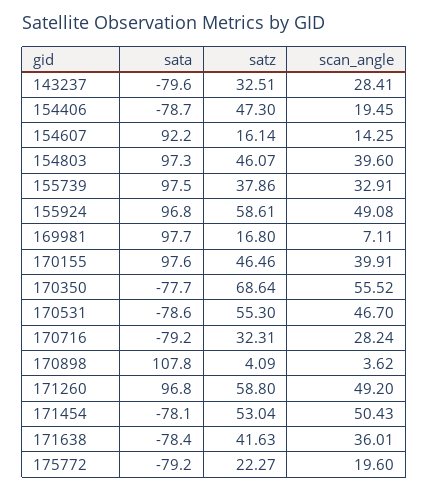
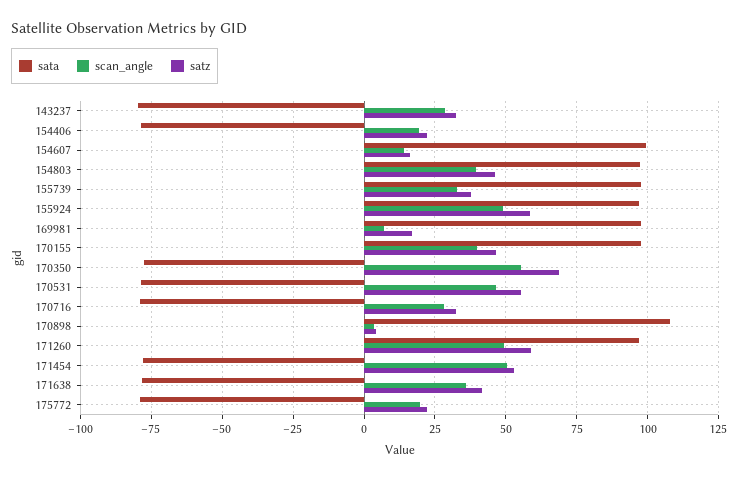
  {
    "sata": {
      "143237": -79.6,
      "154406": -78.7,
-     "154607": 92.2,
+     "154607": 100,
      "154803": 97.3,
      "155739": 97.5,
      "155924": 96.8,
      "169981": 97.7,
      "170155": 97.6,
      "170350": -77.7,
      "170531": -78.6,
      "170716": -79.2,
      "170898": 107.8,
      "171260": 96.8,
      "171454": -78.1,
      "171638": -78.4,
      "175772": -79.2
    },
    "satz": {
      "143237": 32.51,
-     "154406": 47.3,
+     "154406": 22.5,
      "154607": 16.14,
      "154803": 46.07,
      "155739": 37.86,
      "155924": 58.61,
      "169981": 16.8,
      "170155": 46.46,
      "170350": 68.64,
      "170531": 55.3,
      "170716": 32.31,
      "170898": 4.09,
      "171260": 58.8,
      "171454": 53.04,
      "171638": 41.63,
      "175772": 22.27
    },
    "scan_angle": {
      "143237": 28.41,
      "154406": 19.45,
      "154607": 14.25,
      "154803": 39.6,
      "155739": 32.91,
      "155924": 49.08,
      "169981": 7.11,
      "170155": 39.91,
      "170350": 55.52,
      "170531": 46.7,
      "170716": 28.24,
      "170898": 3.62,
      "171260": 49.2,
      "171454": 50.43,
      "171638": 36.01,
      "175772": 19.6
    }
  }

